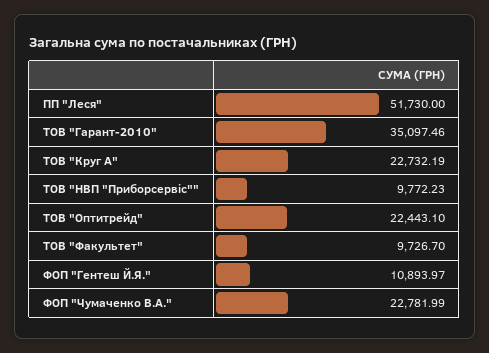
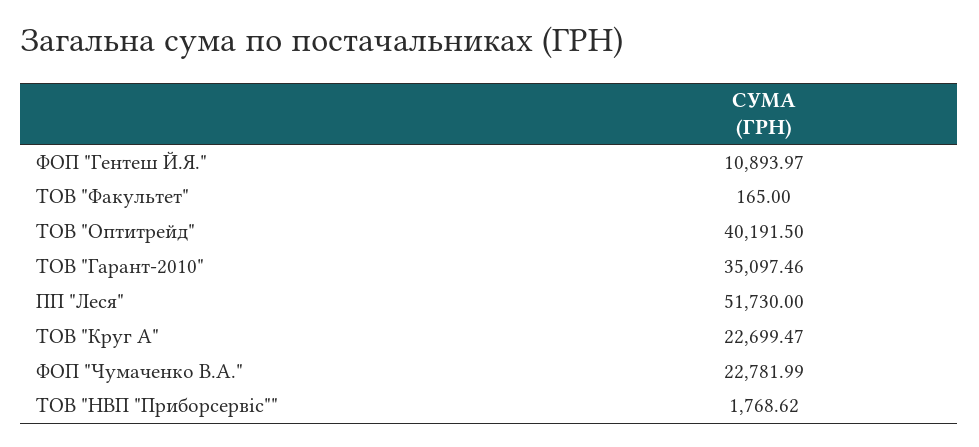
  {
    "ПП \"Леся\"": 51730,
    "ТОВ \"Гарант-2010\"": 35097.46,
-   "ТОВ \"Круг А\"": 22732.19,
+   "ТОВ \"Круг А\"": 22699.47,
-   "ТОВ \"НВП \"Приборсервіс\"\"": 9772.23,
+   "ТОВ \"НВП \"Приборсервіс\"\"": 1768.62,
-   "ТОВ \"Оптитрейд\"": 22443.1,
+   "ТОВ \"Оптитрейд\"": 40191.5,
-   "ТОВ \"Факультет\"": 9726.7,
+   "ТОВ \"Факультет\"": 165,
    "ФОП \"Гентеш Й.Я.\"": 10893.97,
    "ФОП \"Чумаченко В.А.\"": 22781.99
  }

